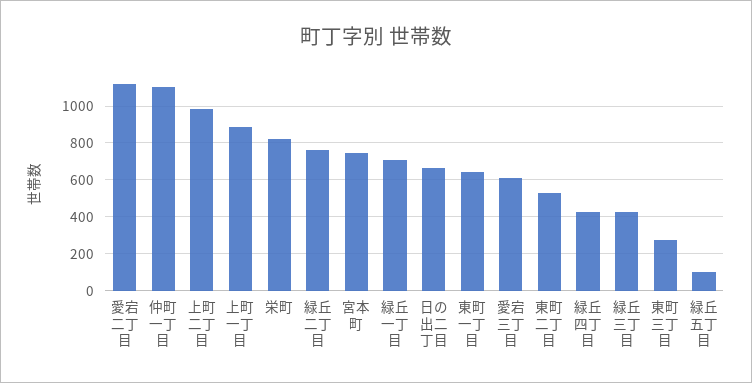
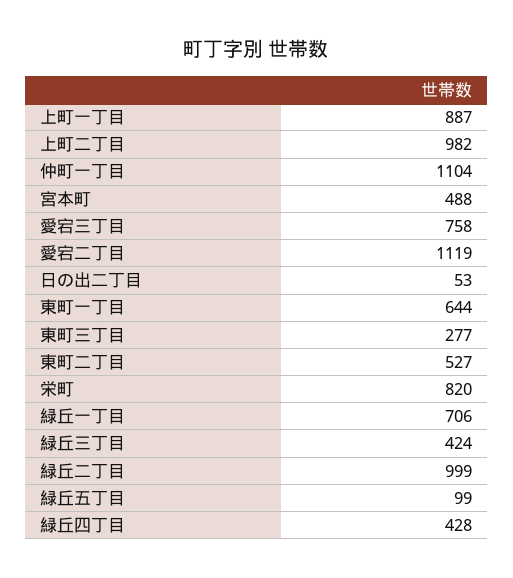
  {
    "愛宕二丁目": 1119,
    "仲町一丁目": 1104,
    "上町二丁目": 982,
    "上町一丁目": 887,
    "栄町": 820,
-   "緑丘二丁目": 750,
+   "緑丘二丁目": 999,
-   "宮本町": 750,
+   "宮本町": 488,
    "緑丘一丁目": 706,
-   "日の出二丁目": 650,
+   "日の出二丁目": 53,
    "東町一丁目": 644,
-   "愛宕三丁目": 600,
+   "愛宕三丁目": 758,
    "東町二丁目": 527,
    "緑丘四丁目": 428,
    "緑丘三丁目": 424,
    "東町三丁目": 277,
    "緑丘五丁目": 99
  }

